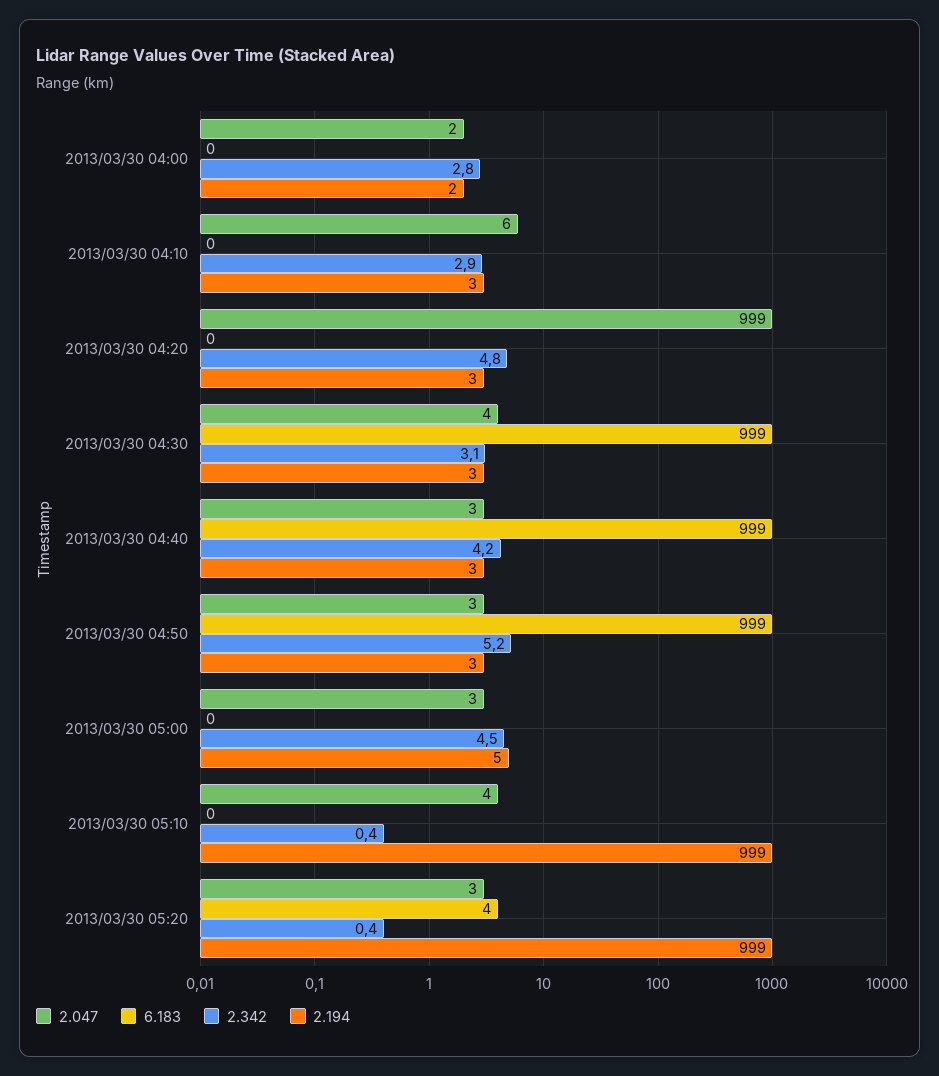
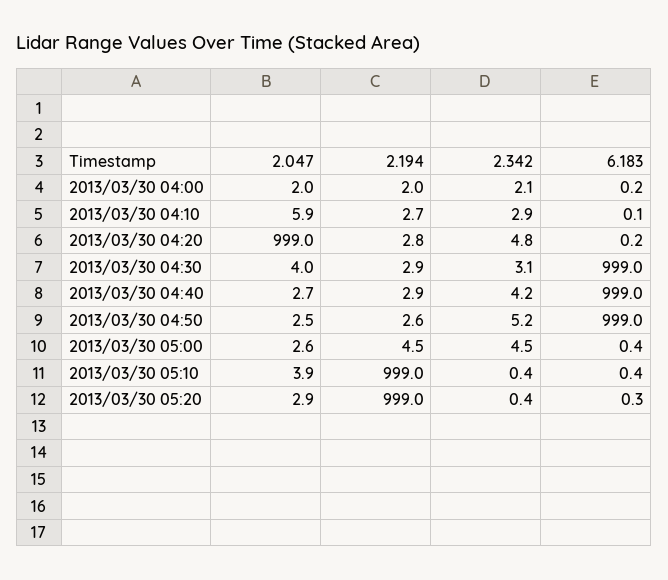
  {
    "2.047": {
      "2013/03/30 04:00": 2,
      "2013/03/30 04:10": 5.9,
      "2013/03/30 04:20": 999,
      "2013/03/30 04:30": 4,
      "2013/03/30 04:40": 2.7,
      "2013/03/30 04:50": 2.5,
      "2013/03/30 05:00": 2.6,
      "2013/03/30 05:10": 3.9,
      "2013/03/30 05:20": 2.9
    },
    "6.183": {
      "2013/03/30 04:00": 0.2,
      "2013/03/30 04:10": 0.1,
      "2013/03/30 04:20": 0.2,
      "2013/03/30 04:30": 999,
      "2013/03/30 04:40": 999,
      "2013/03/30 04:50": 999,
      "2013/03/30 05:00": 0.4,
      "2013/03/30 05:10": 0.4,
-     "2013/03/30 05:20": 4
+     "2013/03/30 05:20": 0.3
    },
    "2.342": {
-     "2013/03/30 04:00": 2.8,
+     "2013/03/30 04:00": 2.1,
      "2013/03/30 04:10": 2.9,
      "2013/03/30 04:20": 4.8,
      "2013/03/30 04:30": 3.1,
      "2013/03/30 04:40": 4.2,
      "2013/03/30 04:50": 5.2,
      "2013/03/30 05:00": 4.5,
      "2013/03/30 05:10": 0.4,
      "2013/03/30 05:20": 0.4
    },
    "2.194": {
      "2013/03/30 04:00": 2,
      "2013/03/30 04:10": 2.7,
      "2013/03/30 04:20": 2.8,
      "2013/03/30 04:30": 2.9,
      "2013/03/30 04:40": 2.9,
      "2013/03/30 04:50": 2.6,
      "2013/03/30 05:00": 4.5,
      "2013/03/30 05:10": 999,
      "2013/03/30 05:20": 999
    }
  }

